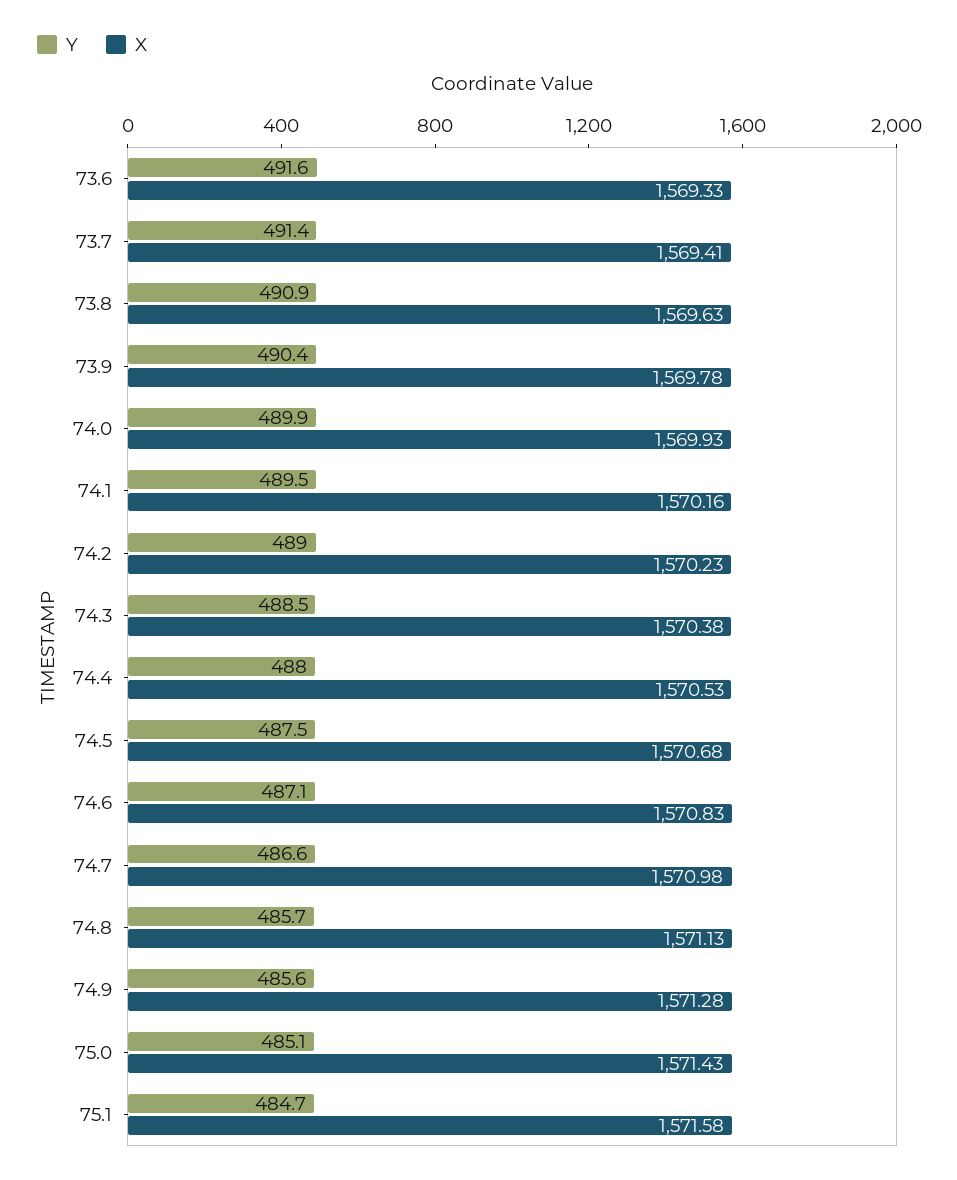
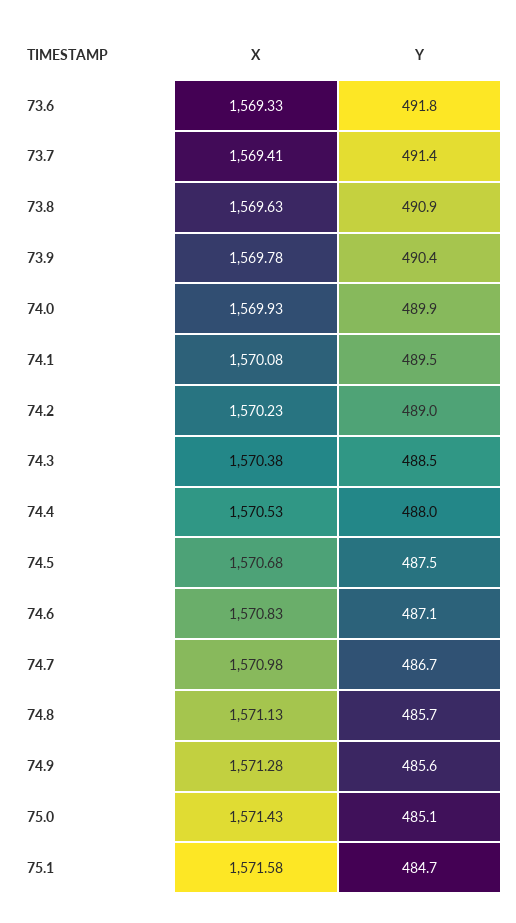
  {
    "Y": {
-     "73.6": 491.6,
+     "73.6": 491.8,
      "73.7": 491.4,
      "73.8": 490.9,
      "73.9": 490.4,
      "74.0": 489.9,
      "74.1": 489.5,
      "74.2": 489,
      "74.3": 488.5,
      "74.4": 488,
      "74.5": 487.5,
      "74.6": 487.1,
-     "74.7": 486.6,
+     "74.7": 486.7,
      "74.8": 485.7,
      "74.9": 485.6,
      "75.0": 485.1,
      "75.1": 484.7
    },
    "X": {
      "73.6": 1569.33,
      "73.7": 1569.41,
      "73.8": 1569.63,
      "73.9": 1569.78,
      "74.0": 1569.93,
-     "74.1": 1570.16,
+     "74.1": 1570.08,
      "74.2": 1570.23,
      "74.3": 1570.38,
      "74.4": 1570.53,
      "74.5": 1570.68,
      "74.6": 1570.83,
      "74.7": 1570.98,
      "74.8": 1571.13,
      "74.9": 1571.28,
      "75.0": 1571.43,
      "75.1": 1571.58
    }
  }

